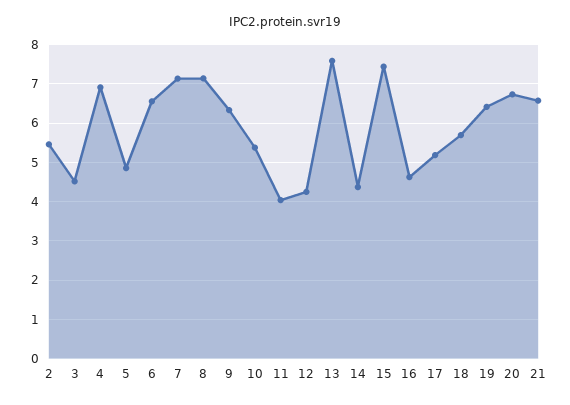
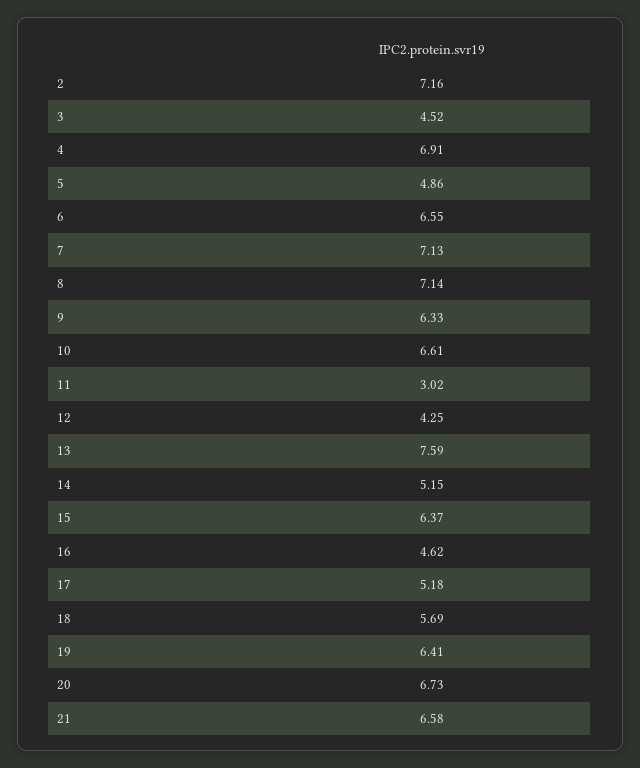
  {
-   "2": 5.4,
+   "2": 7.16,
    "3": 4.52,
    "4": 6.91,
    "5": 4.86,
    "6": 6.55,
    "7": 7.13,
    "8": 7.14,
    "9": 6.33,
-   "10": 5.4,
+   "10": 6.61,
-   "11": 4,
+   "11": 3.02,
    "12": 4.25,
    "13": 7.59,
-   "14": 4.4,
+   "14": 5.15,
-   "15": 7.4,
+   "15": 6.37,
    "16": 4.62,
    "17": 5.18,
    "18": 5.69,
    "19": 6.41,
    "20": 6.73,
    "21": 6.58
  }

